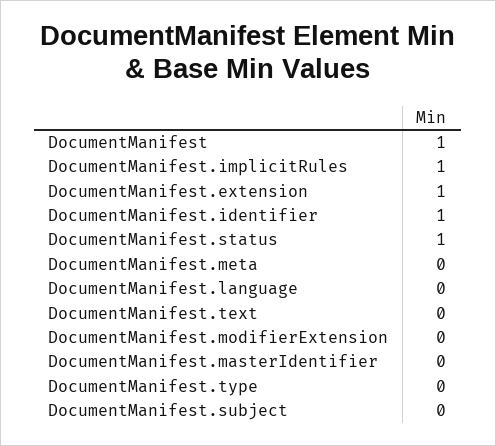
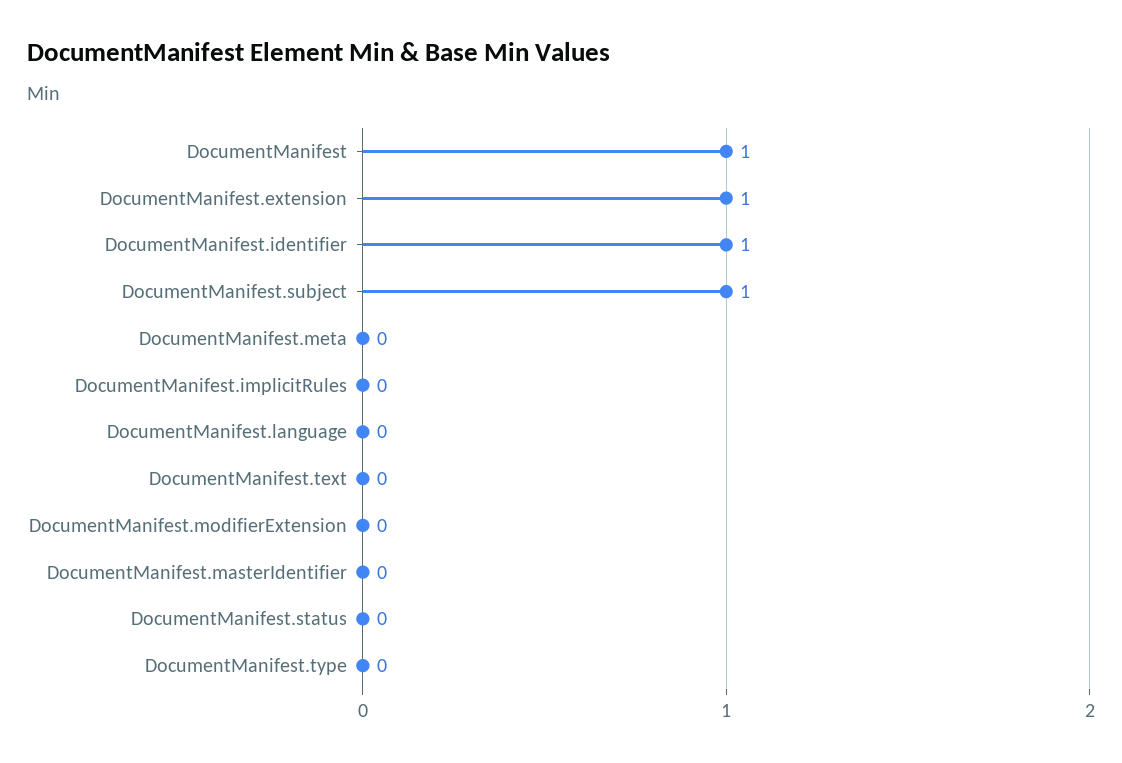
  {
    "DocumentManifest": 1,
-   "DocumentManifest.implicitRules": 1,
+   "DocumentManifest.implicitRules": 0,
    "DocumentManifest.extension": 1,
    "DocumentManifest.identifier": 1,
-   "DocumentManifest.status": 1,
+   "DocumentManifest.status": 0,
    "DocumentManifest.meta": 0,
    "DocumentManifest.language": 0,
    "DocumentManifest.text": 0,
    "DocumentManifest.modifierExtension": 0,
    "DocumentManifest.masterIdentifier": 0,
    "DocumentManifest.type": 0,
-   "DocumentManifest.subject": 0
+   "DocumentManifest.subject": 1
  }

